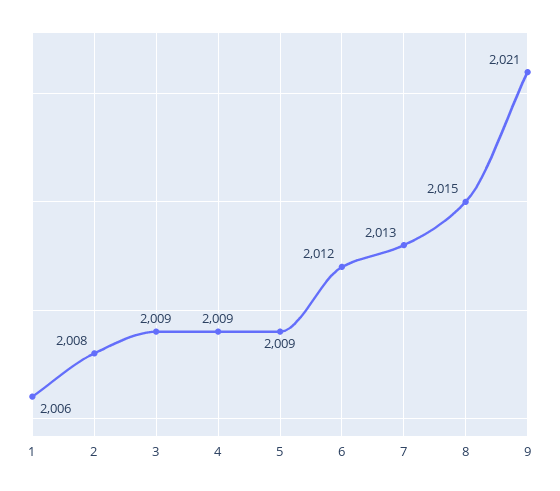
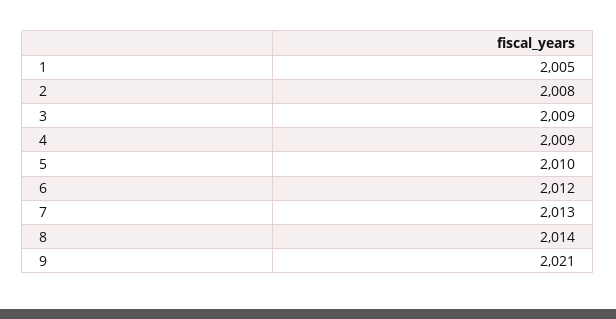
  {
-   "1": 2006,
+   "1": 2005,
    "2": 2008,
    "3": 2009,
    "4": 2009,
-   "5": 2009,
+   "5": 2010,
    "6": 2012,
    "7": 2013,
-   "8": 2015,
+   "8": 2014,
    "9": 2021
  }

